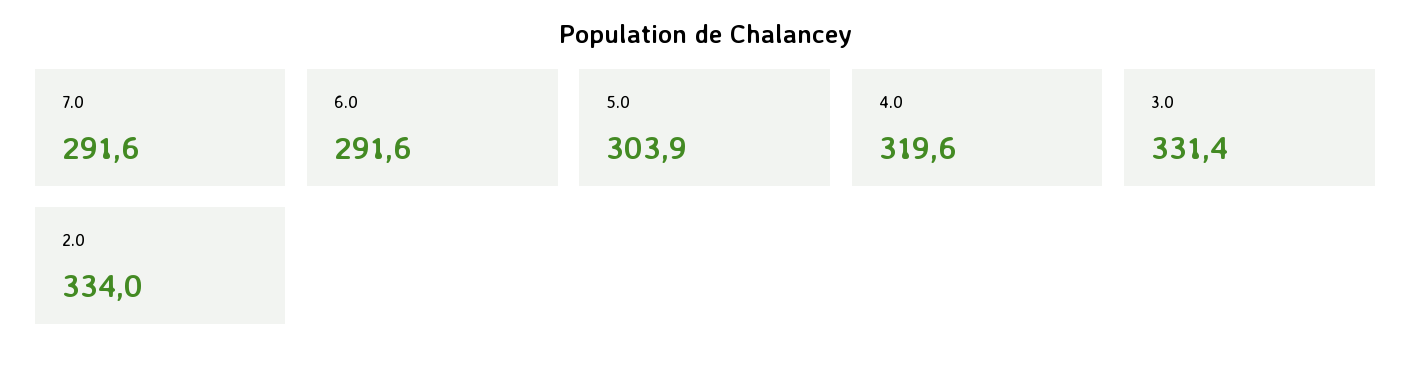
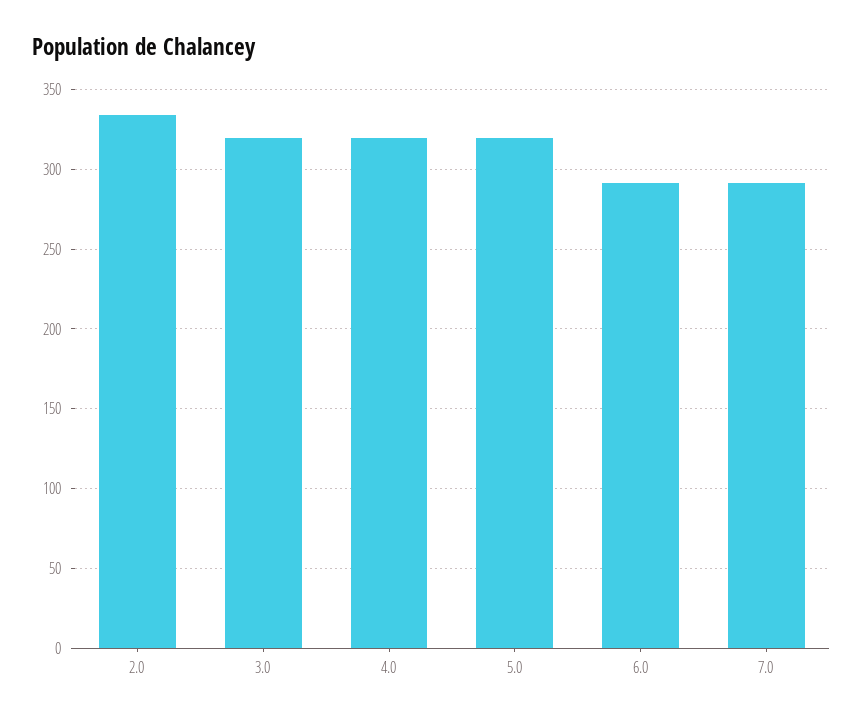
  {
    "7.0": 291.6,
    "6.0": 291.6,
-   "5.0": 303.9,
+   "5.0": 320,
    "4.0": 319.6,
-   "3.0": 331.4,
+   "3.0": 320,
    "2.0": 334
  }

